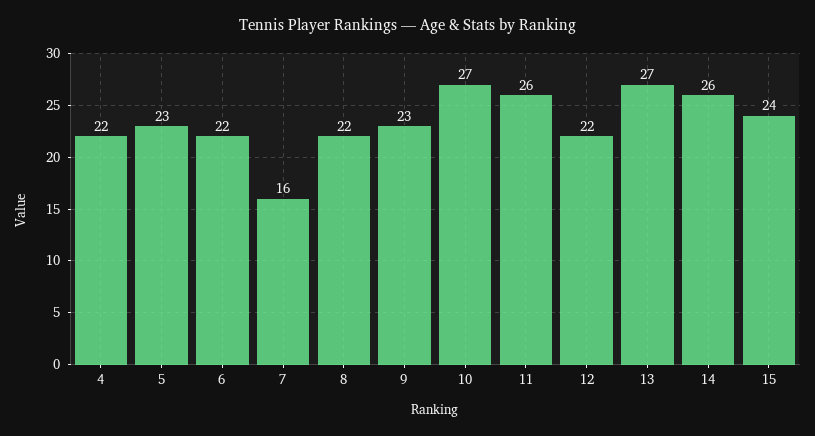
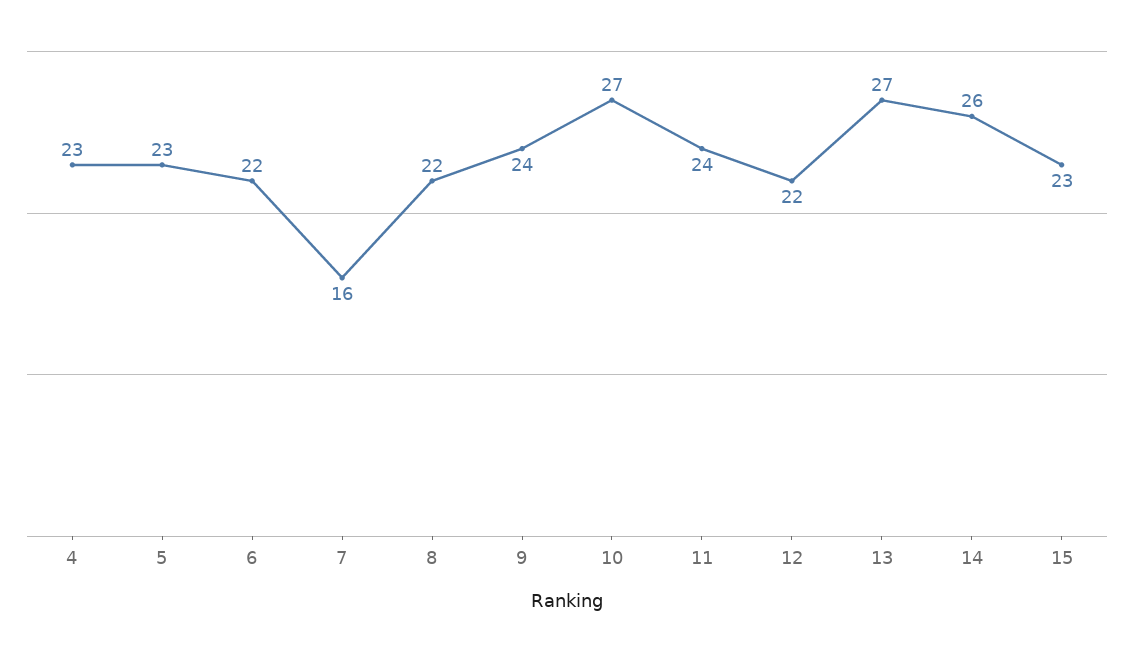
  {
-   "4": 22,
+   "4": 23,
    "5": 23,
    "6": 22,
    "7": 16,
    "8": 22,
-   "9": 23,
+   "9": 24,
    "10": 27,
-   "11": 26,
+   "11": 24,
    "12": 22,
    "13": 27,
    "14": 26,
-   "15": 24
+   "15": 23
  }

